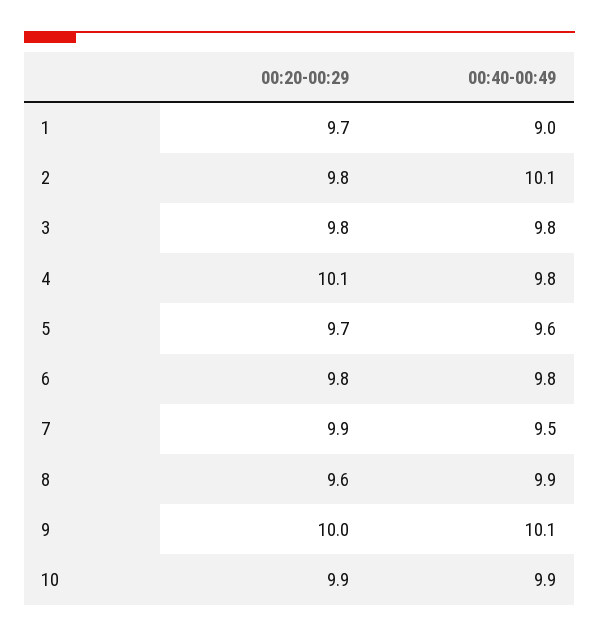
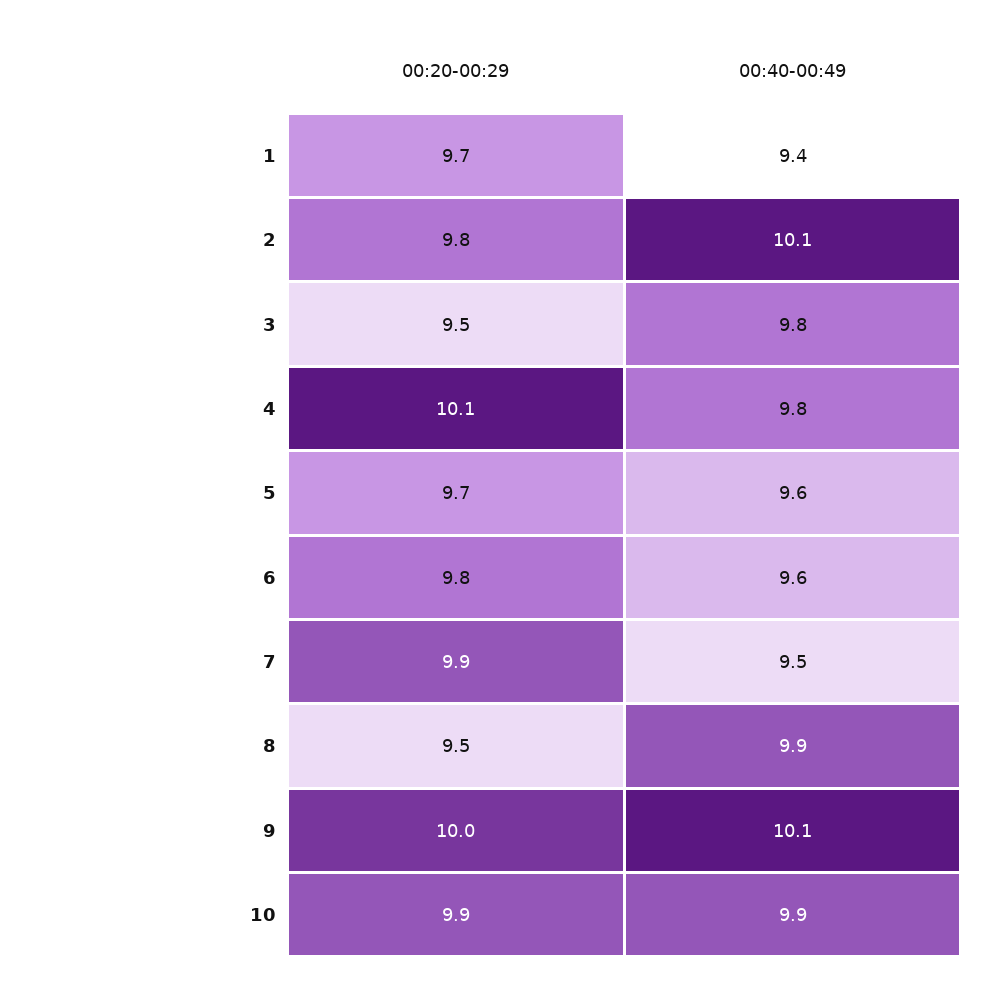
  {
    "00:20-00:29": {
      "1": 9.7,
      "2": 9.8,
-     "3": 9.8,
+     "3": 9.5,
      "4": 10.1,
      "5": 9.7,
      "6": 9.8,
      "7": 9.9,
-     "8": 9.6,
+     "8": 9.5,
      "9": 10,
      "10": 9.9
    },
    "00:40-00:49": {
-     "1": 9,
+     "1": 9.4,
      "2": 10.1,
      "3": 9.8,
      "4": 9.8,
      "5": 9.6,
-     "6": 9.8,
+     "6": 9.6,
      "7": 9.5,
      "8": 9.9,
      "9": 10.1,
      "10": 9.9
    }
  }

